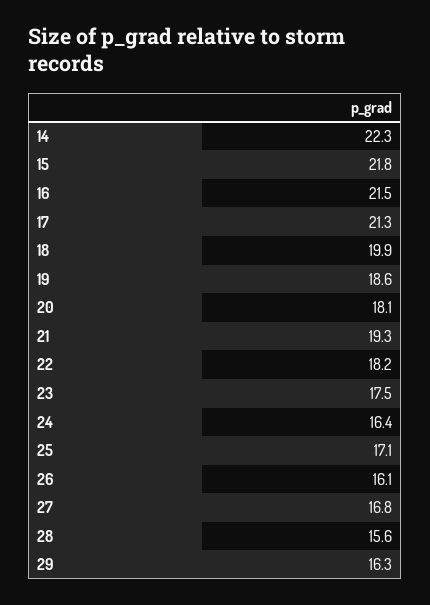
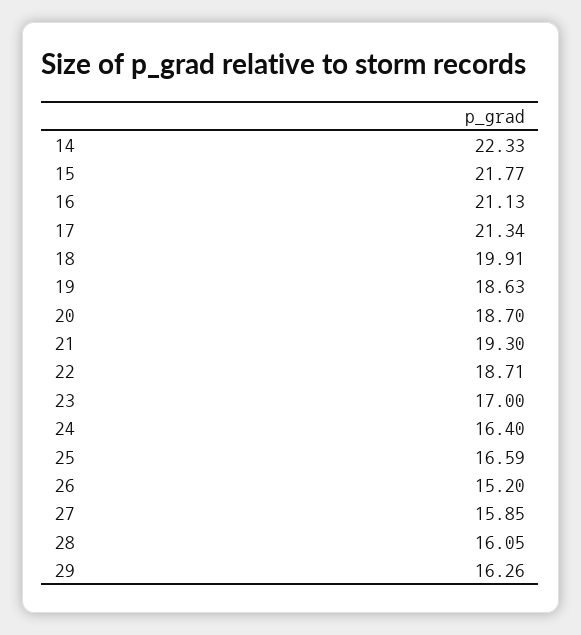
  {
    "14": 22.33,
    "15": 21.77,
-   "16": 21.5,
+   "16": 21.13,
    "17": 21.34,
    "18": 19.91,
    "19": 18.63,
-   "20": 18.1,
+   "20": 18.7,
    "21": 19.3,
-   "22": 18.2,
+   "22": 18.71,
-   "23": 17.5,
+   "23": 17,
    "24": 16.4,
-   "25": 17.1,
+   "25": 16.59,
-   "26": 16.1,
+   "26": 15.2,
-   "27": 16.8,
+   "27": 15.85,
-   "28": 15.6,
+   "28": 16.05,
    "29": 16.26
  }

